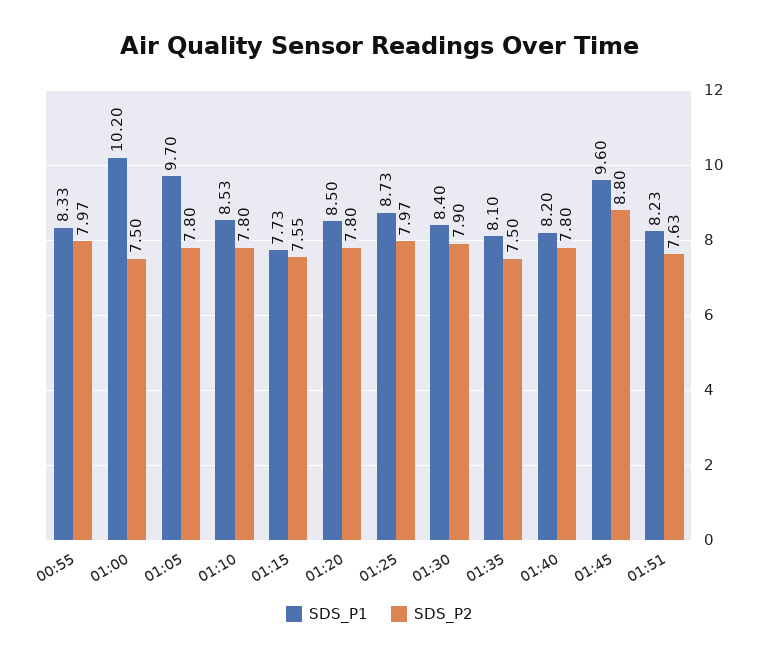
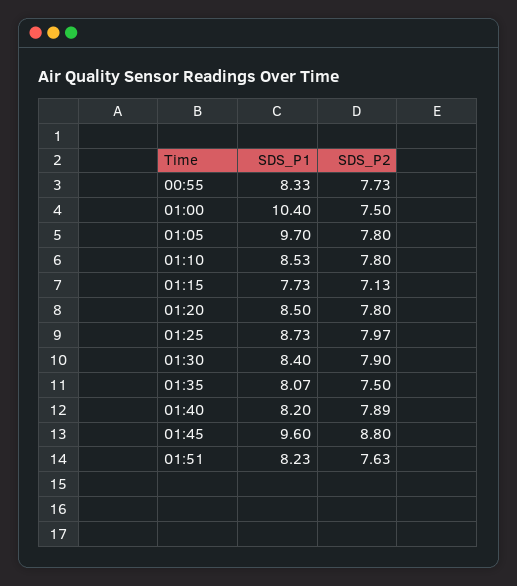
  {
    "SDS_P1": {
      "00:55": 8.33,
-     "01:00": 10.2,
+     "01:00": 10.4,
      "01:05": 9.7,
      "01:10": 8.53,
      "01:15": 7.73,
      "01:20": 8.5,
      "01:25": 8.73,
      "01:30": 8.4,
-     "01:35": 8.1,
+     "01:35": 8.07,
      "01:40": 8.2,
      "01:45": 9.6,
      "01:51": 8.23
    },
    "SDS_P2": {
-     "00:55": 7.97,
+     "00:55": 7.73,
      "01:00": 7.5,
      "01:05": 7.8,
      "01:10": 7.8,
-     "01:15": 7.55,
+     "01:15": 7.13,
      "01:20": 7.8,
      "01:25": 7.97,
      "01:30": 7.9,
      "01:35": 7.5,
-     "01:40": 7.8,
+     "01:40": 7.89,
      "01:45": 8.8,
      "01:51": 7.63
    }
  }

